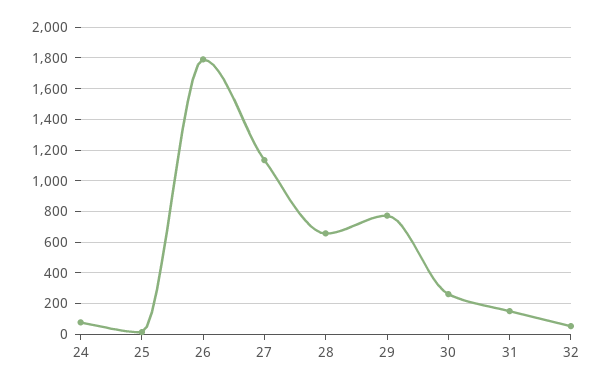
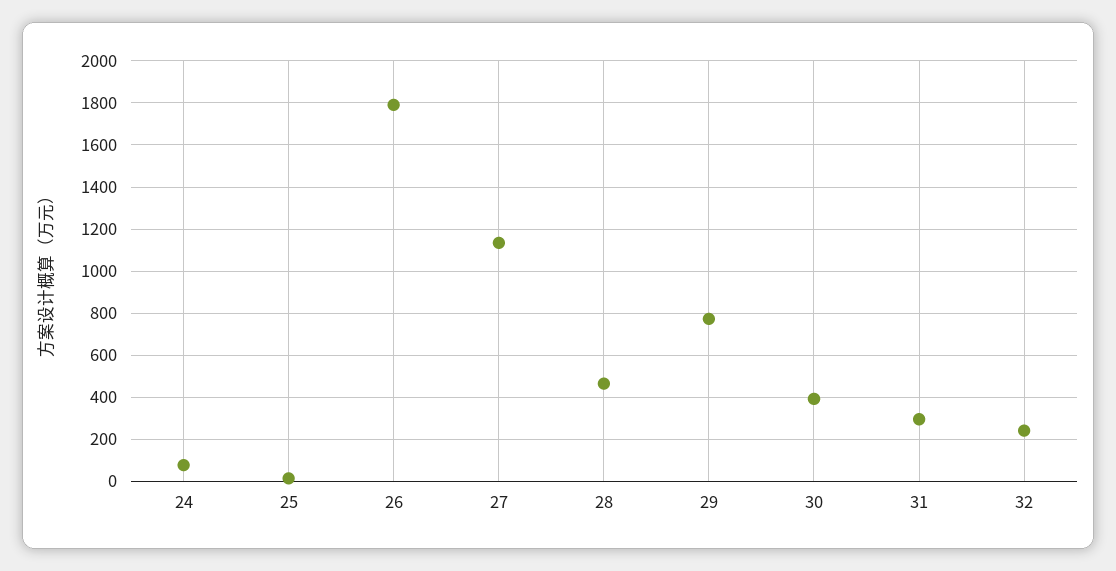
  {
    "24": 100,
    "25": 0,
    "26": 1800,
    "27": 1150,
-   "28": 650,
+   "28": 450,
    "29": 750,
-   "30": 250,
+   "30": 400,
-   "31": 150,
+   "31": 300,
-   "32": 50
+   "32": 250
  }

